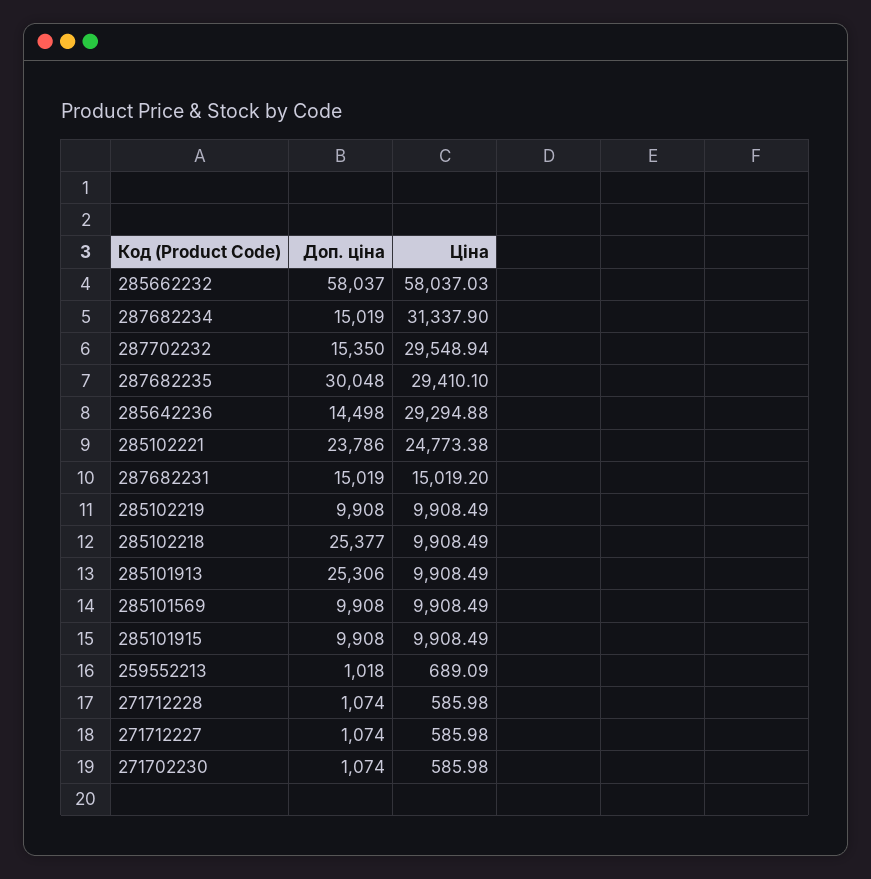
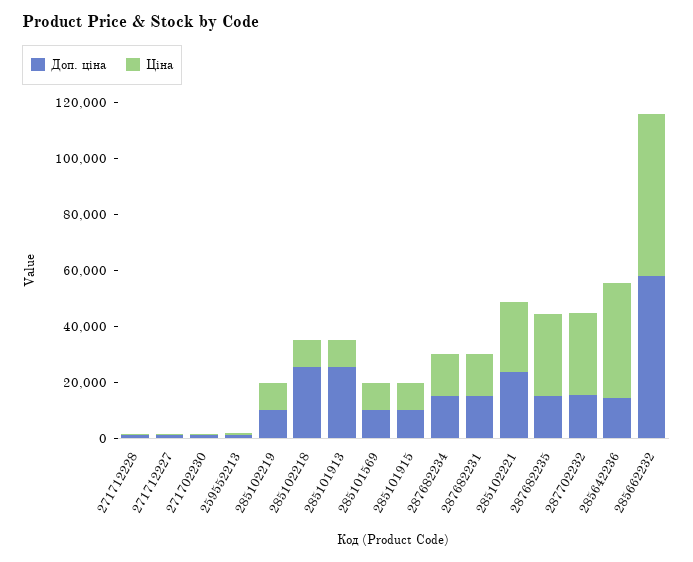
  {
    "Доп. ціна": {
      "285662232": 58037,
      "287682234": 15019,
      "287702232": 15350,
-     "287682235": 30048,
+     "287682235": 15000,
      "285642236": 14498,
      "285102221": 23786,
      "287682231": 15019,
      "285102219": 9908,
      "285102218": 25377,
      "285101913": 25306,
      "285101569": 9908,
      "285101915": 9908,
      "259552213": 1018,
      "271712228": 1074,
      "271712227": 1074,
      "271702230": 1074
    },
    "Ціна": {
      "285662232": 58037.03,
-     "287682234": 31337.9,
+     "287682234": 15000,
      "287702232": 29548.94,
      "287682235": 29410.1,
-     "285642236": 29294.88,
+     "285642236": 40000,
      "285102221": 24773.38,
      "287682231": 15019.2,
      "285102219": 9908.49,
      "285102218": 9908.49,
      "285101913": 9908.49,
      "285101569": 9908.49,
      "285101915": 9908.49,
      "259552213": 689.09,
      "271712228": 585.98,
      "271712227": 585.98,
      "271702230": 585.98
    }
  }

